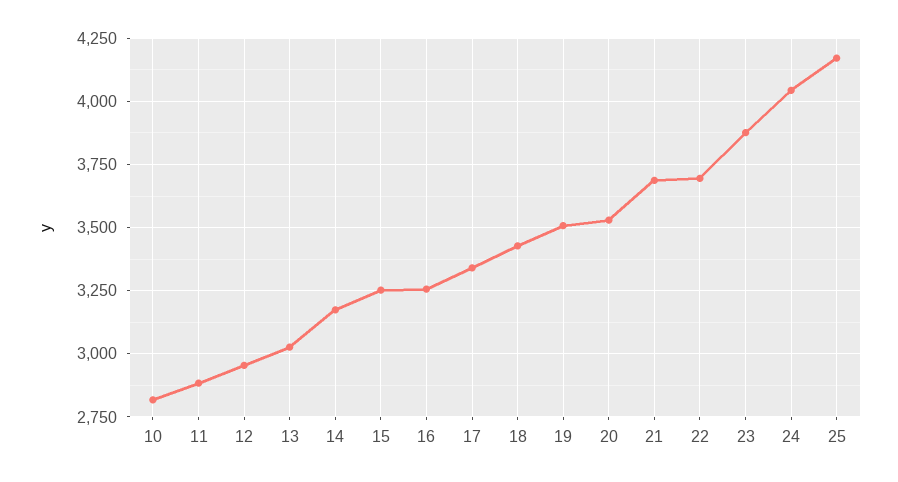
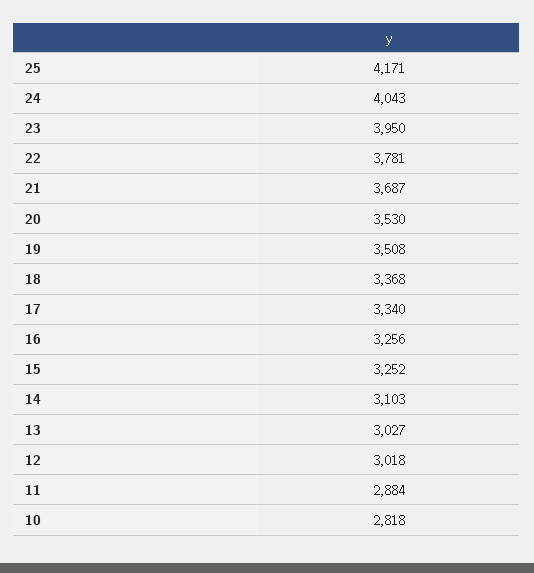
  {
    "10": 2818,
    "11": 2884,
-   "12": 2950,
+   "12": 3018,
    "13": 3027,
-   "14": 3175,
+   "14": 3103,
    "15": 3252,
    "16": 3256,
    "17": 3340,
-   "18": 3425,
+   "18": 3368,
    "19": 3508,
    "20": 3530,
    "21": 3687,
-   "22": 3700,
+   "22": 3781,
-   "23": 3875,
+   "23": 3950,
    "24": 4043,
    "25": 4171
  }

